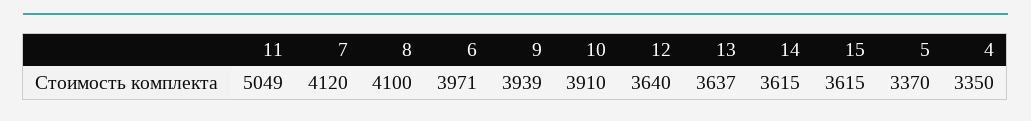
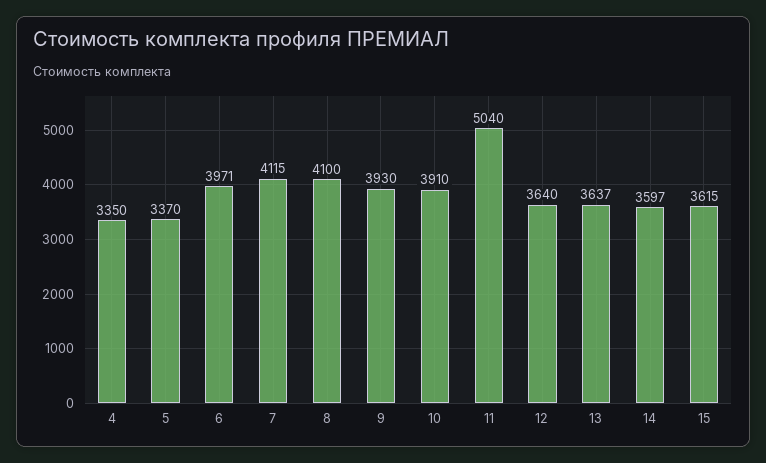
  {
-   "11": 5049,
+   "11": 5040,
-   "7": 4120,
+   "7": 4115,
    "8": 4100,
    "6": 3971,
-   "9": 3939,
+   "9": 3930,
    "10": 3910,
    "12": 3640,
    "13": 3637,
-   "14": 3615,
+   "14": 3597,
    "15": 3615,
    "5": 3370,
    "4": 3350
  }

